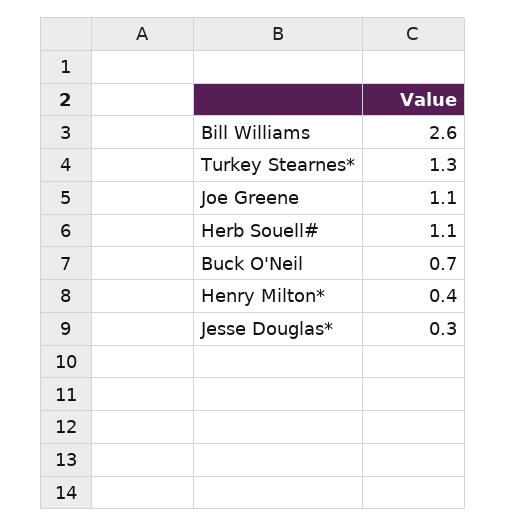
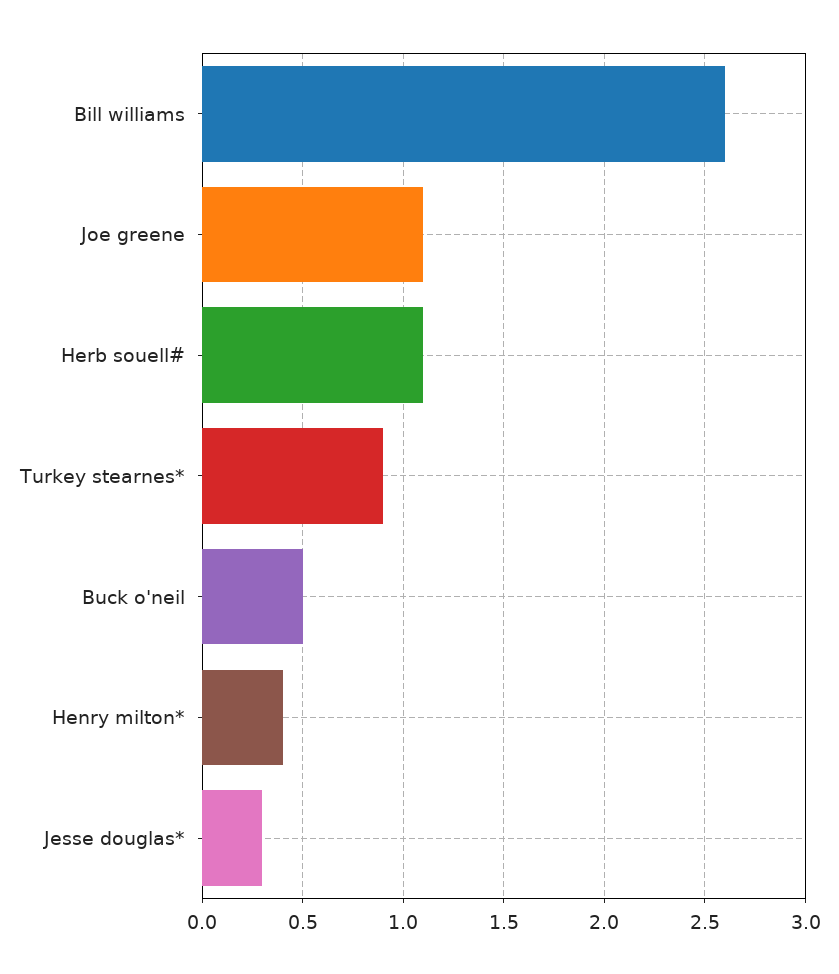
  {
    "Bill Williams": 2.6,
-   "Turkey Stearnes*": 1.3,
+   "Turkey Stearnes*": 0.9,
    "Joe Greene": 1.1,
    "Herb Souell#": 1.1,
-   "Buck O'Neil": 0.7,
+   "Buck O'Neil": 0.5,
    "Henry Milton*": 0.4,
    "Jesse Douglas*": 0.3
  }

